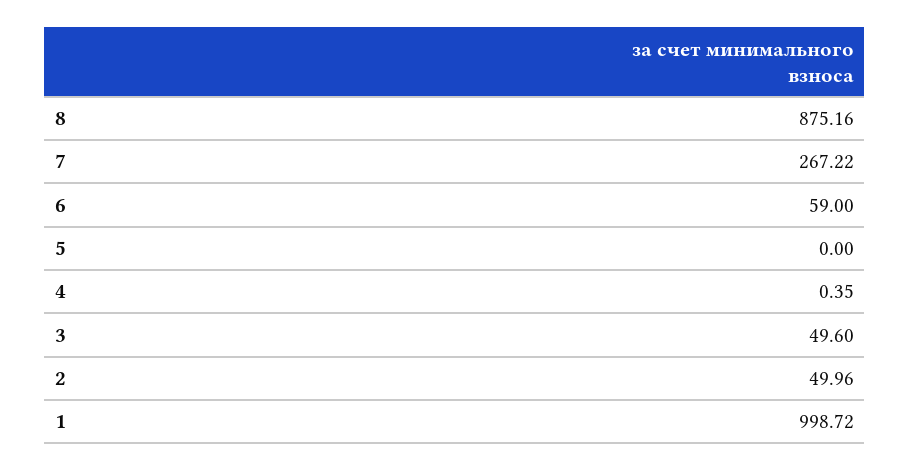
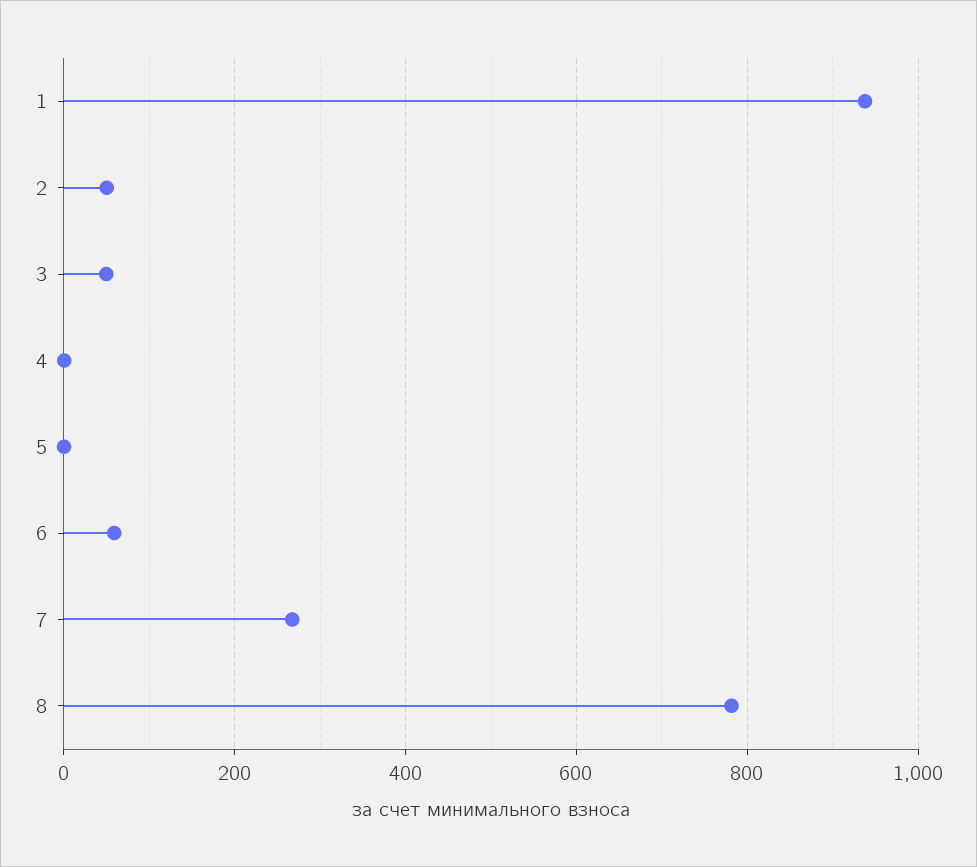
  {
-   "8": 875.16,
+   "8": 780,
    "7": 267.22,
    "6": 59,
    "5": 0,
    "4": 0.35,
    "3": 49.6,
    "2": 49.96,
-   "1": 998.72
+   "1": 940
  }

